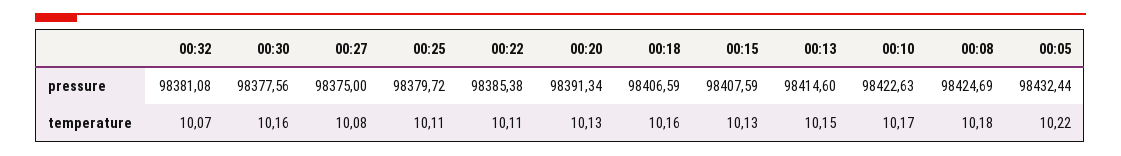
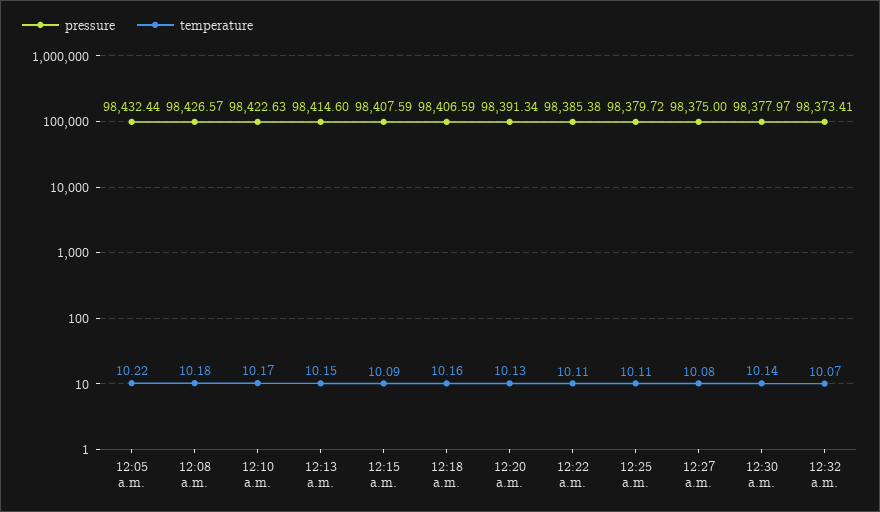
  {
    "pressure": {
-     "00:32": 98381.08,
+     "00:32": 98373.41,
-     "00:30": 98377.56,
+     "00:30": 98377.97,
      "00:27": 98375,
      "00:25": 98379.72,
      "00:22": 98385.38,
      "00:20": 98391.34,
      "00:18": 98406.59,
      "00:15": 98407.59,
      "00:13": 98414.6,
      "00:10": 98422.63,
-     "00:08": 98424.69,
+     "00:08": 98426.57,
      "00:05": 98432.44
    },
    "temperature": {
      "00:32": 10.07,
-     "00:30": 10.16,
+     "00:30": 10.14,
      "00:27": 10.08,
      "00:25": 10.11,
      "00:22": 10.11,
      "00:20": 10.13,
      "00:18": 10.16,
-     "00:15": 10.13,
+     "00:15": 10.09,
      "00:13": 10.15,
      "00:10": 10.17,
      "00:08": 10.18,
      "00:05": 10.22
    }
  }

